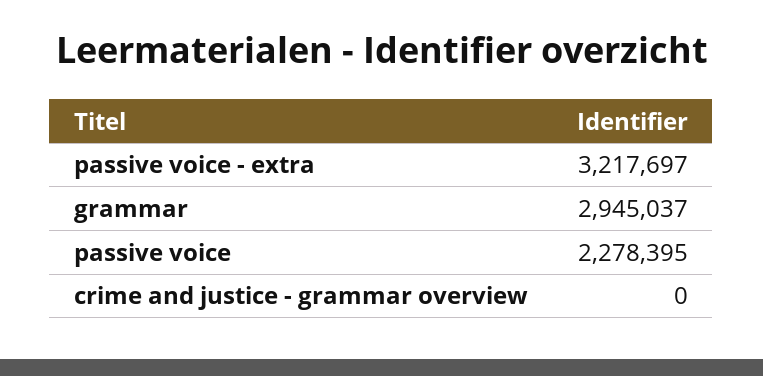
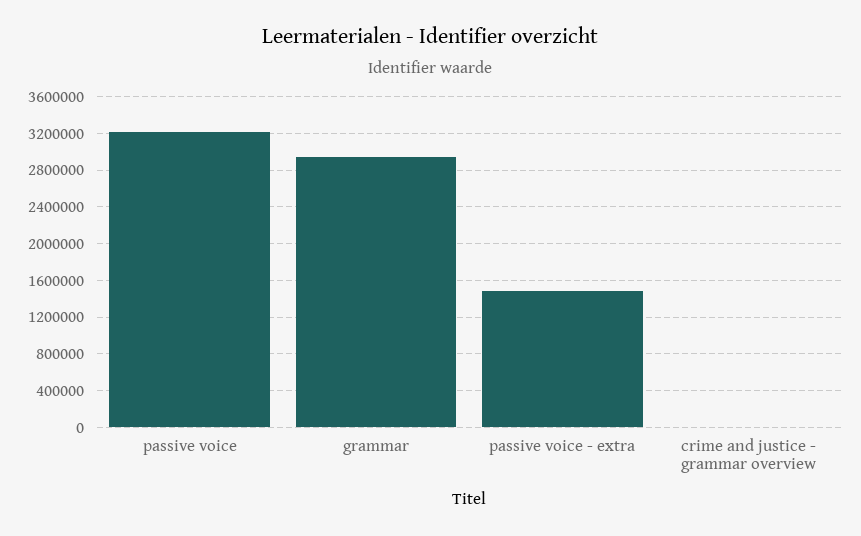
  {
-   "passive voice - extra": 3217697,
+   "passive voice - extra": 1500000,
    "grammar": 2945037,
-   "passive voice": 2278395,
+   "passive voice": 3200000,
    "crime and justice - grammar overview": 0
  }

